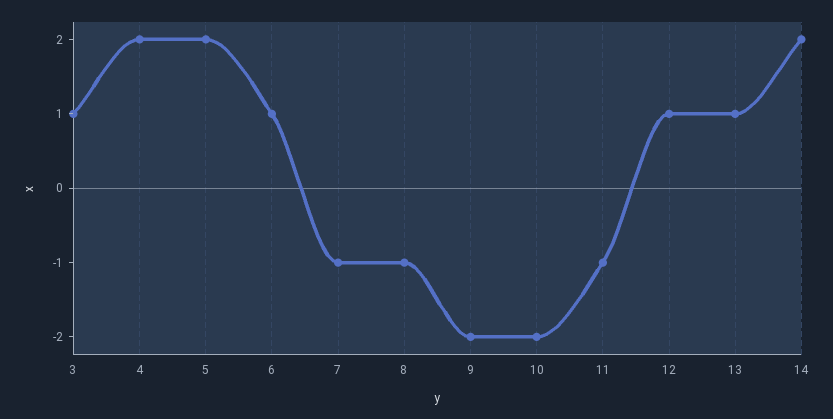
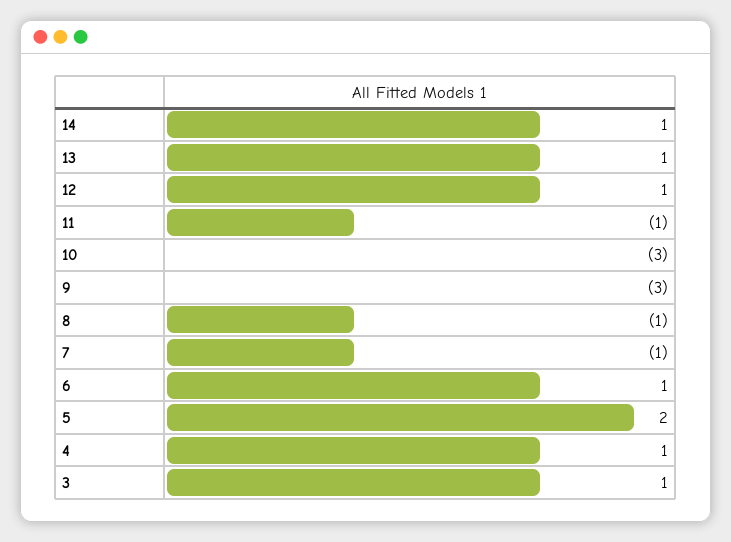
  {
    "3": 1,
-   "4": 2,
+   "4": 1,
    "5": 2,
    "6": 1,
    "7": -1,
    "8": -1,
-   "9": -2,
+   "9": -3,
-   "10": -2,
+   "10": -3,
    "11": -1,
    "12": 1,
    "13": 1,
-   "14": 2
+   "14": 1
  }

